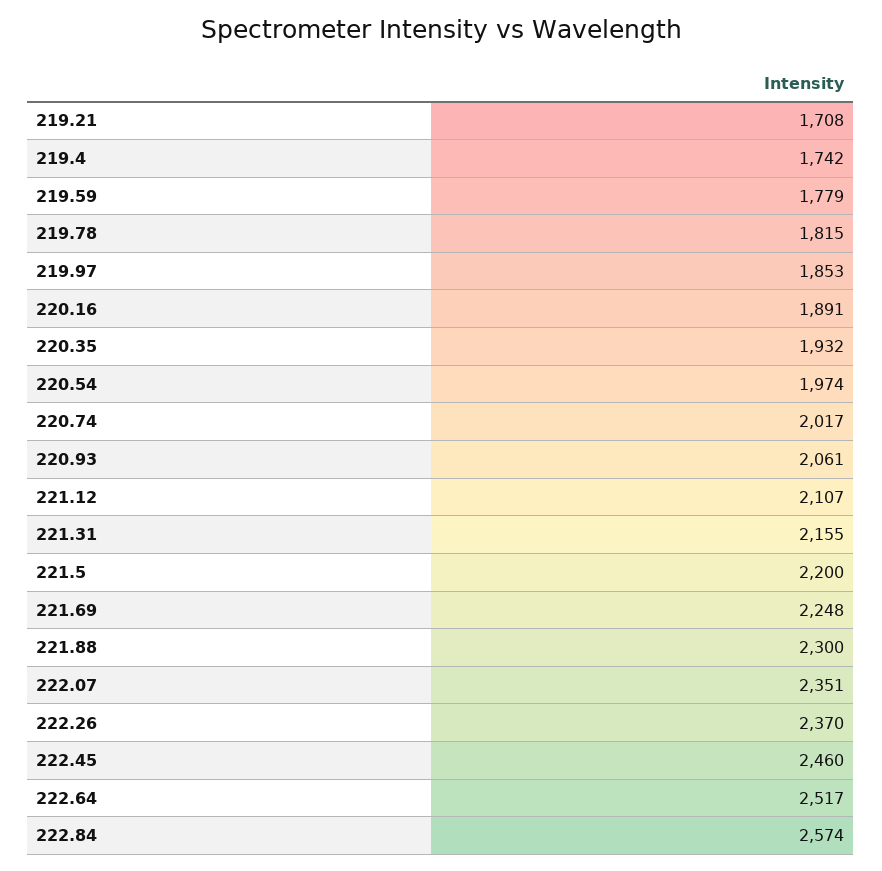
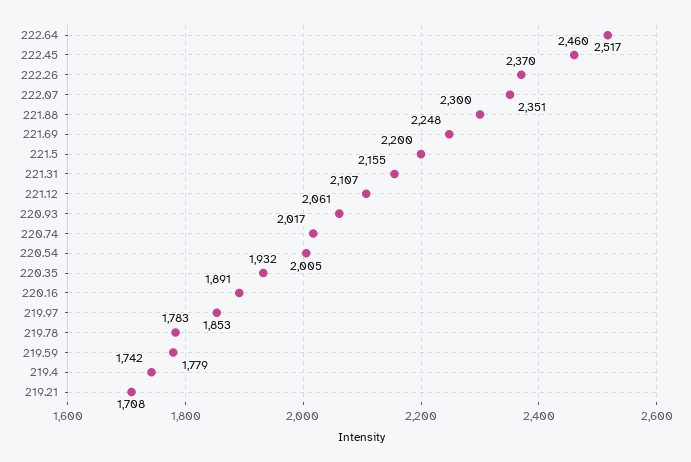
  {
    "219.21": 1708,
    "219.4": 1742,
    "219.59": 1779,
-   "219.78": 1815,
+   "219.78": 1783,
    "219.97": 1853,
    "220.16": 1891,
    "220.35": 1932,
-   "220.54": 1974,
+   "220.54": 2005,
    "220.74": 2017,
    "220.93": 2061,
    "221.12": 2107,
    "221.31": 2155,
    "221.5": 2200,
    "221.69": 2248,
    "221.88": 2300,
    "222.07": 2351,
    "222.26": 2370,
    "222.45": 2460,
-   "222.64": 2517,
+   "222.64": 2517
-   "222.84": 2574
  }

